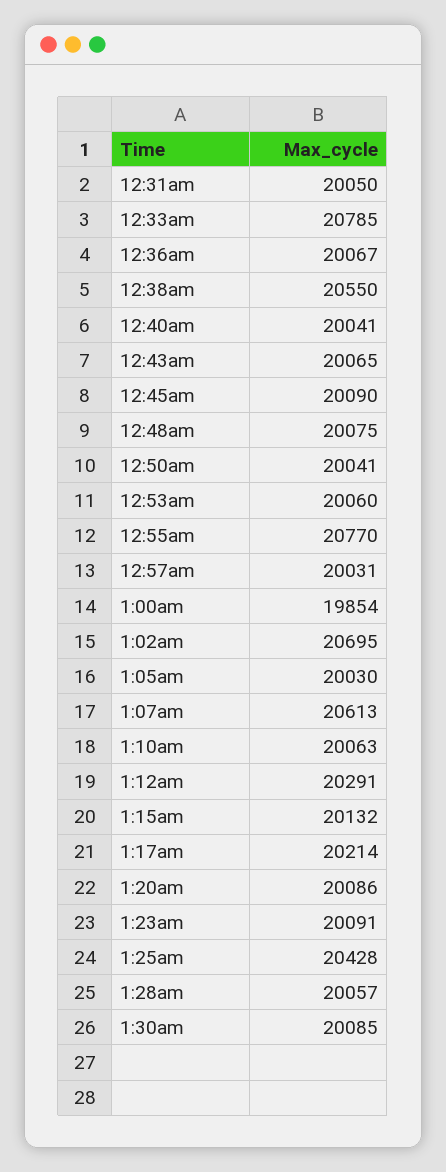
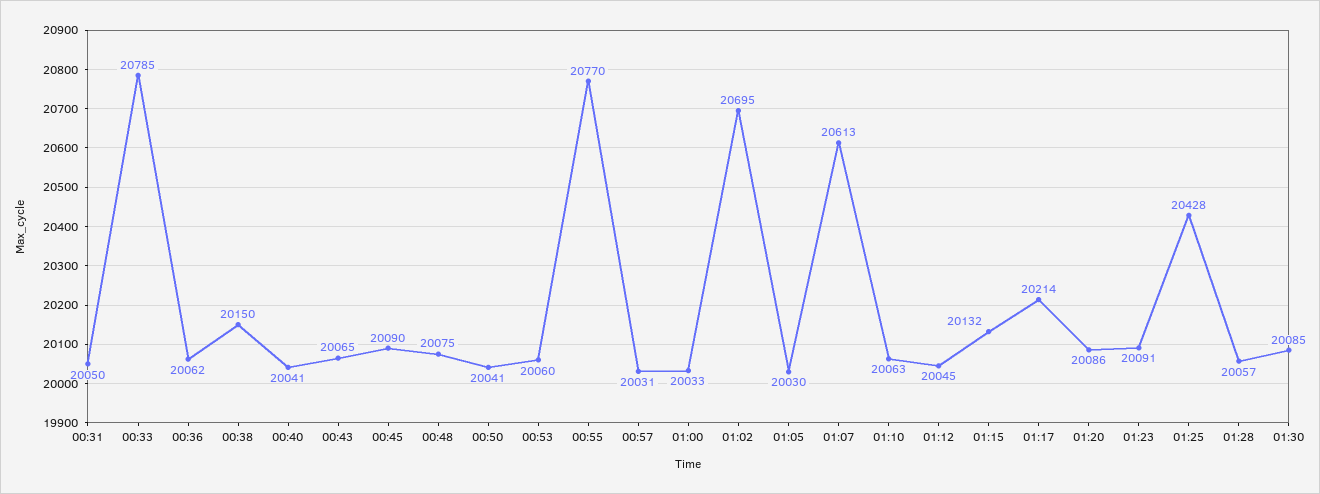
  {
    "12:31am": 20050,
    "12:33am": 20785,
-   "12:36am": 20067,
+   "12:36am": 20062,
-   "12:38am": 20550,
+   "12:38am": 20150,
    "12:40am": 20041,
    "12:43am": 20065,
    "12:45am": 20090,
    "12:48am": 20075,
    "12:50am": 20041,
    "12:53am": 20060,
    "12:55am": 20770,
    "12:57am": 20031,
-   "1:00am": 19854,
+   "1:00am": 20033,
    "1:02am": 20695,
    "1:05am": 20030,
    "1:07am": 20613,
    "1:10am": 20063,
-   "1:12am": 20291,
+   "1:12am": 20045,
    "1:15am": 20132,
    "1:17am": 20214,
    "1:20am": 20086,
    "1:23am": 20091,
    "1:25am": 20428,
    "1:28am": 20057,
    "1:30am": 20085
  }

